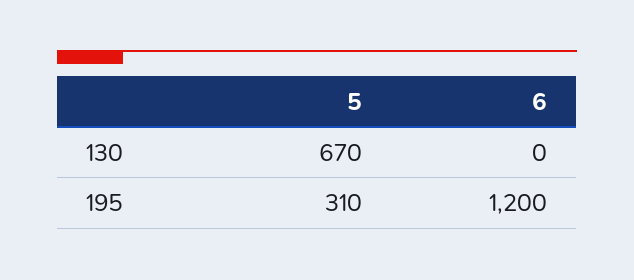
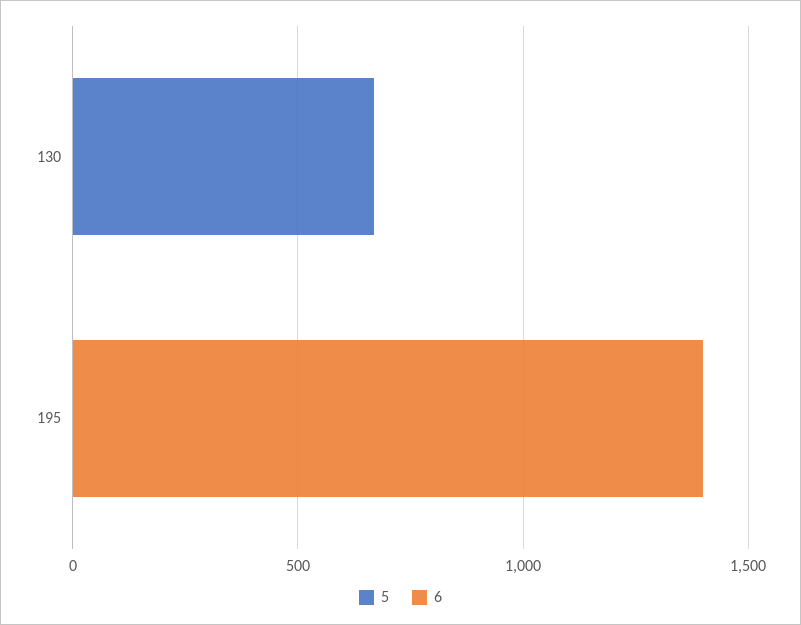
  {
    "5": {
      "130": 670,
-     "195": 310
+     "195": 0
    },
    "6": {
      "130": 0,
-     "195": 1200
+     "195": 1400
    }
  }

